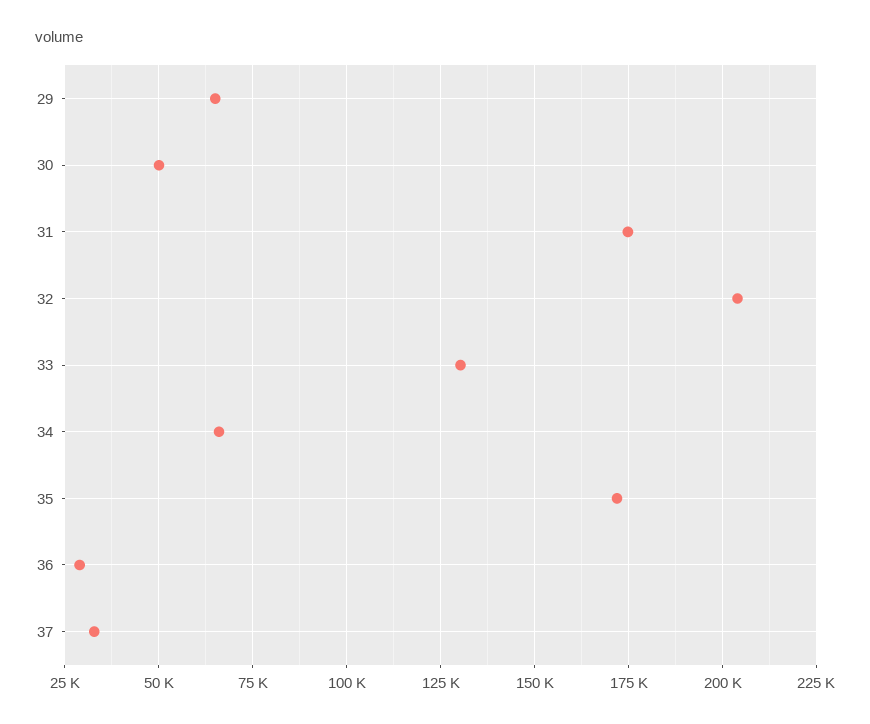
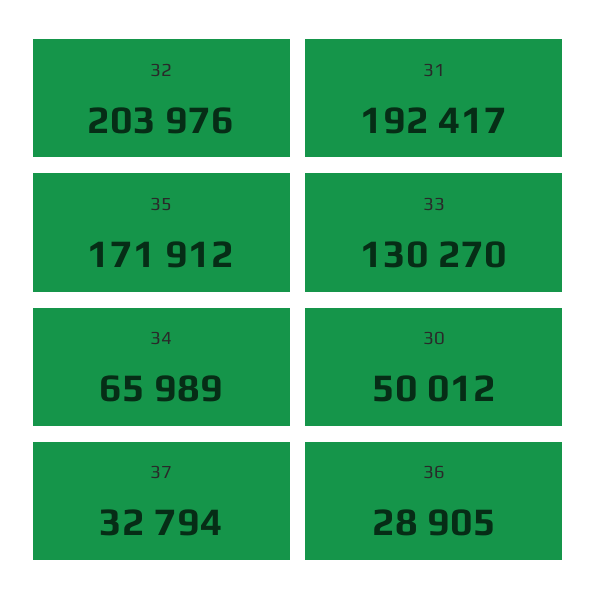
  {
-   "29": 65000,
    "30": 50012,
-   "31": 175000,
+   "31": 192417,
    "32": 203976,
    "33": 130270,
    "34": 65989,
    "35": 171912,
    "36": 28905,
    "37": 32794
  }

